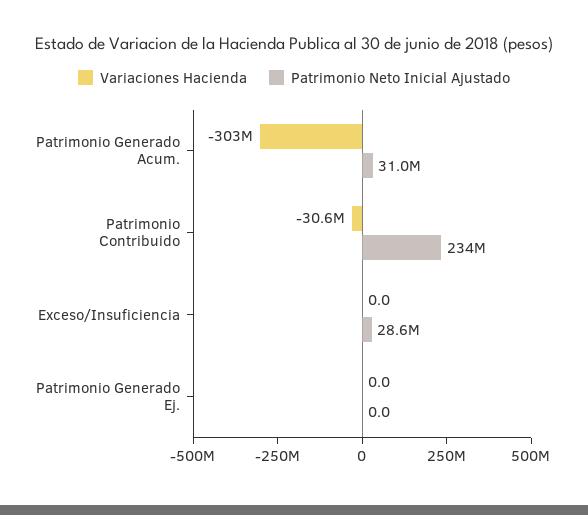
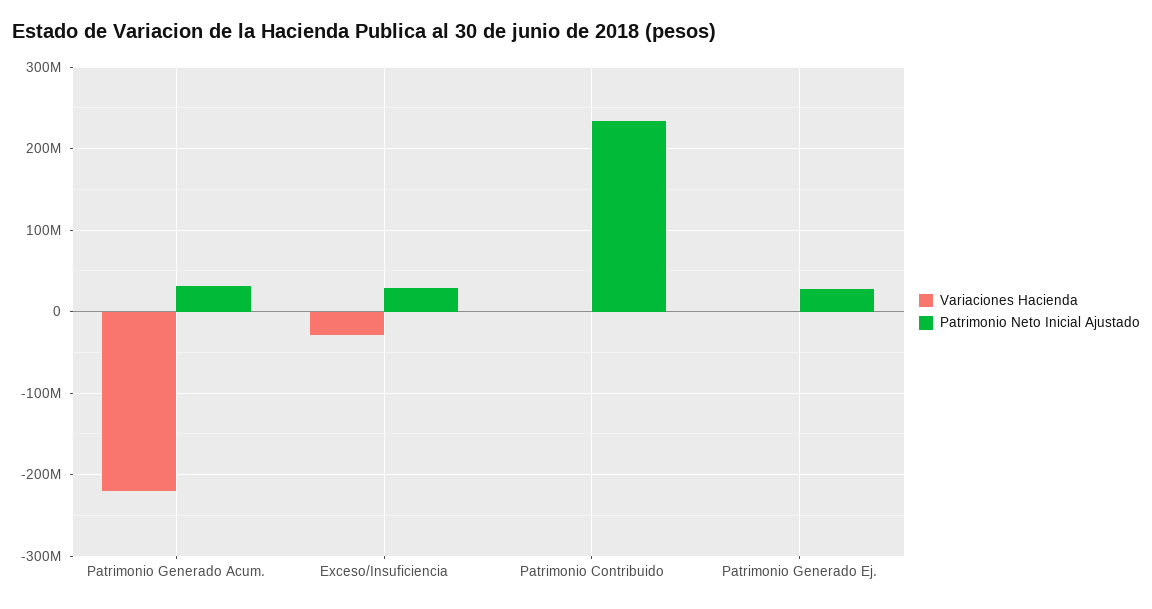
  {
    "Variaciones Hacienda": {
-     "Patrimonio Generado Acum.": -303000000,
+     "Patrimonio Generado Acum.": -220000000,
-     "Patrimonio Contribuido": -30600000,
+     "Patrimonio Contribuido": 0,
-     "Exceso/Insuficiencia": 0,
+     "Exceso/Insuficiencia": -30000000,
      "Patrimonio Generado Ej.": 0
    },
    "Patrimonio Neto Inicial Ajustado": {
      "Patrimonio Generado Acum.": 31000000,
      "Patrimonio Contribuido": 234000000,
      "Exceso/Insuficiencia": 28600000,
-     "Patrimonio Generado Ej.": 0
+     "Patrimonio Generado Ej.": 30000000
    }
  }

